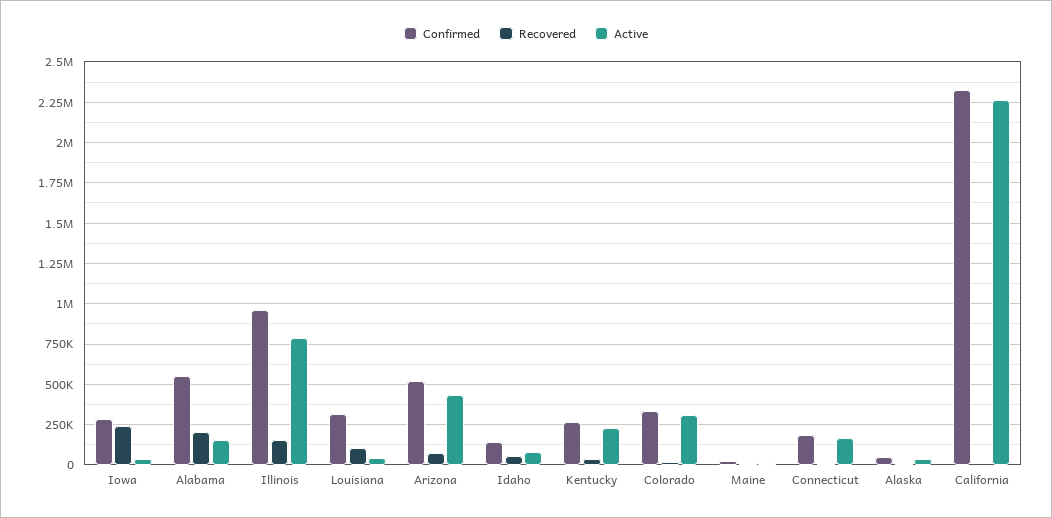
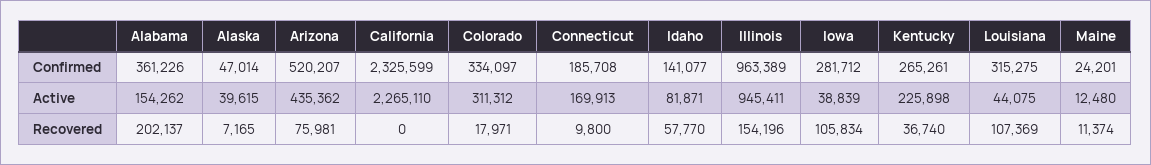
  {
    "Confirmed": {
      "Iowa": 281712,
-     "Alabama": 550000,
+     "Alabama": 361226,
      "Illinois": 963389,
      "Louisiana": 315275,
      "Arizona": 520207,
      "Idaho": 141077,
      "Kentucky": 265261,
      "Colorado": 334097,
      "Maine": 24201,
      "Connecticut": 185708,
      "Alaska": 47014,
      "California": 2325599
    },
    "Recovered": {
-     "Iowa": 250000,
+     "Iowa": 105834,
      "Alabama": 202137,
      "Illinois": 154196,
      "Louisiana": 107369,
      "Arizona": 75981,
      "Idaho": 57770,
      "Kentucky": 36740,
      "Colorado": 17971,
      "Maine": 11374,
      "Connecticut": 9800,
      "Alaska": 7165,
      "California": 0
    },
    "Active": {
      "Iowa": 38839,
      "Alabama": 154262,
-     "Illinois": 800000,
+     "Illinois": 945411,
      "Louisiana": 44075,
      "Arizona": 435362,
      "Idaho": 81871,
      "Kentucky": 225898,
      "Colorado": 311312,
      "Maine": 12480,
      "Connecticut": 169913,
      "Alaska": 39615,
      "California": 2265110
    }
  }

